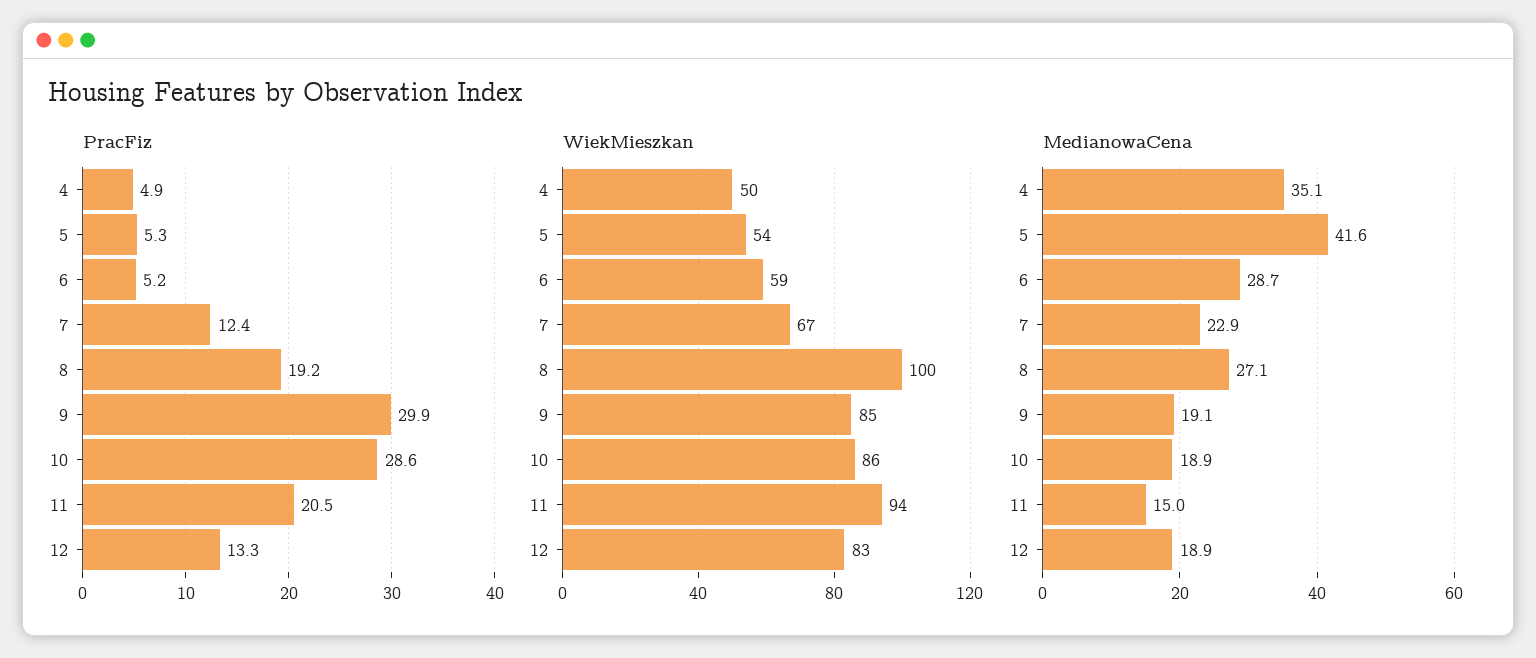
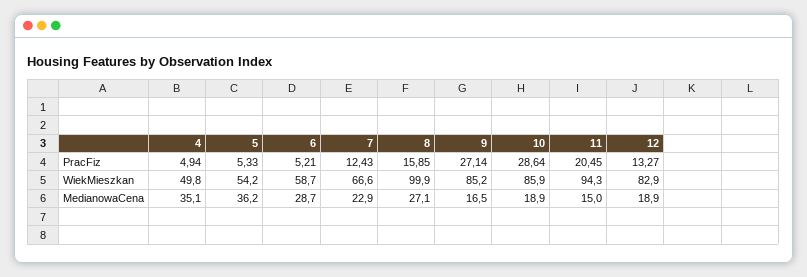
  {
    "PracFiz": {
      "4": 4.94,
      "5": 5.33,
      "6": 5.21,
      "7": 12.43,
-     "8": 19.2,
+     "8": 15.85,
-     "9": 29.9,
+     "9": 27.14,
      "10": 28.64,
      "11": 20.45,
      "12": 13.27
    },
    "WiekMieszkan": {
      "4": 49.8,
      "5": 54.2,
      "6": 58.7,
      "7": 66.6,
      "8": 99.9,
      "9": 85.2,
      "10": 85.9,
      "11": 94.3,
      "12": 82.9
    },
    "MedianowaCena": {
      "4": 35.1,
-     "5": 41.6,
+     "5": 36.2,
      "6": 28.7,
      "7": 22.9,
      "8": 27.1,
-     "9": 19.1,
+     "9": 16.5,
      "10": 18.9,
      "11": 15,
      "12": 18.9
    }
  }

